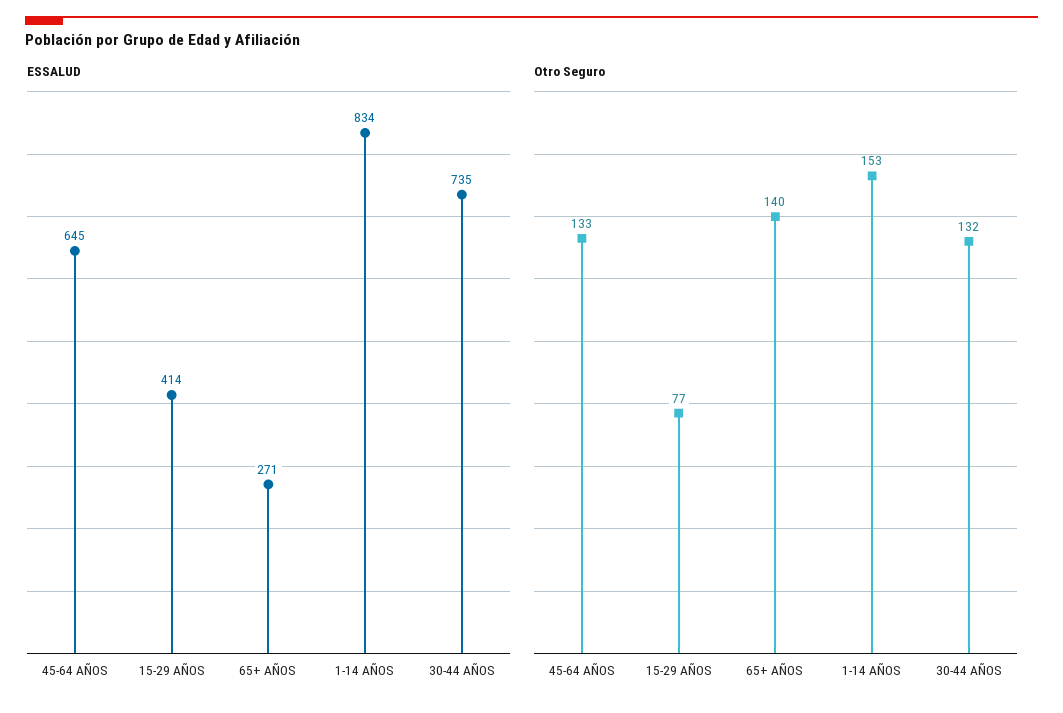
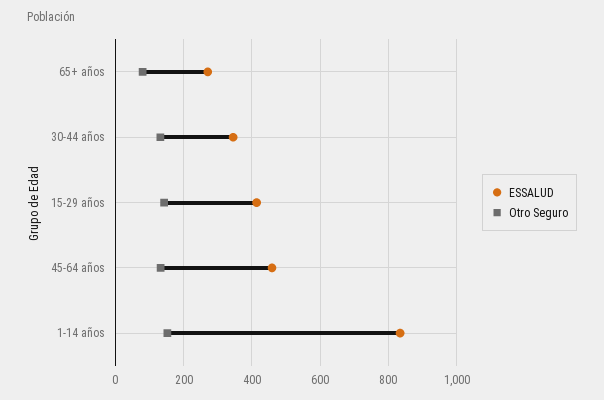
  {
    "ESSALUD": {
-     "45-64 AÑOS": 645,
+     "45-64 AÑOS": 460,
      "15-29 AÑOS": 414,
      "65+ AÑOS": 271,
      "1-14 AÑOS": 834,
-     "30-44 AÑOS": 735
+     "30-44 AÑOS": 340
    },
    "Otro Seguro": {
      "45-64 AÑOS": 133,
-     "15-29 AÑOS": 77,
+     "15-29 AÑOS": 140,
-     "65+ AÑOS": 140,
+     "65+ AÑOS": 80,
      "1-14 AÑOS": 153,
      "30-44 AÑOS": 132
    }
  }

